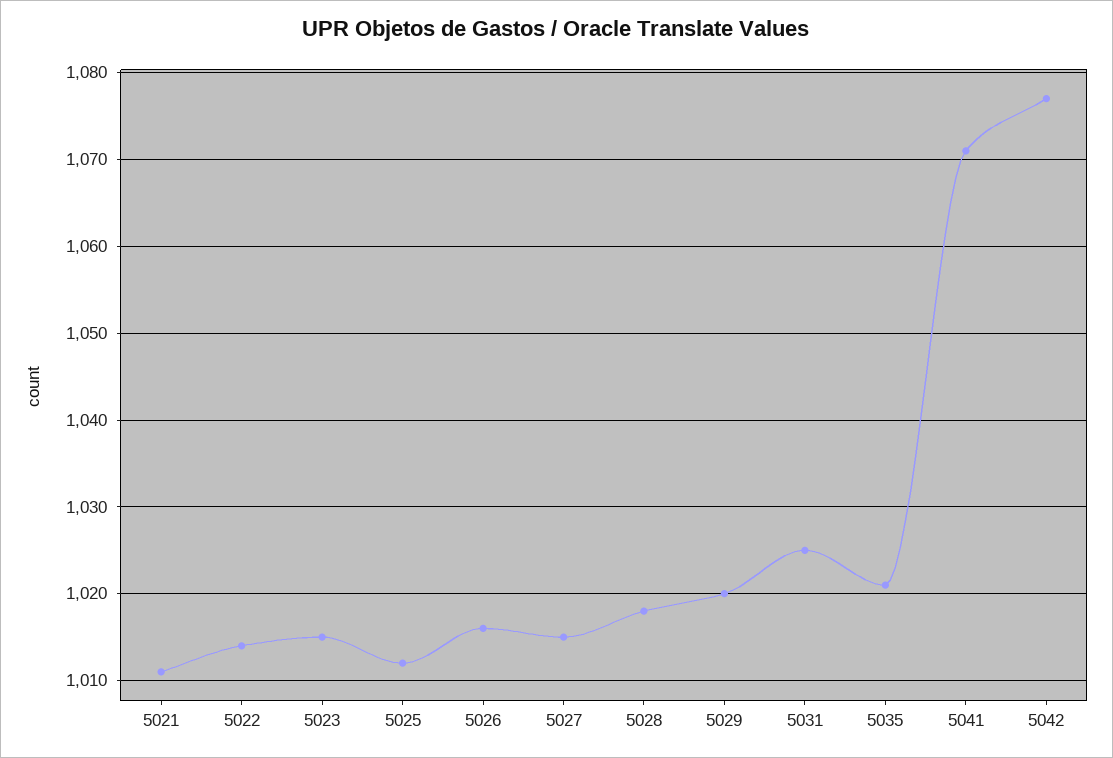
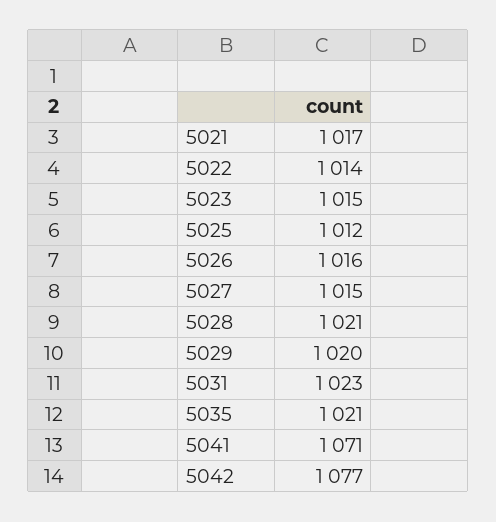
  {
-   "5021": 1011,
+   "5021": 1017,
    "5022": 1014,
    "5023": 1015,
    "5025": 1012,
    "5026": 1016,
    "5027": 1015,
-   "5028": 1018,
+   "5028": 1021,
    "5029": 1020,
-   "5031": 1025,
+   "5031": 1023,
    "5035": 1021,
    "5041": 1071,
    "5042": 1077
  }

